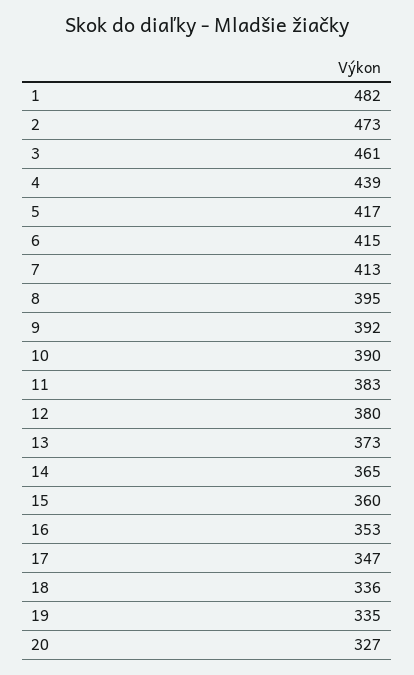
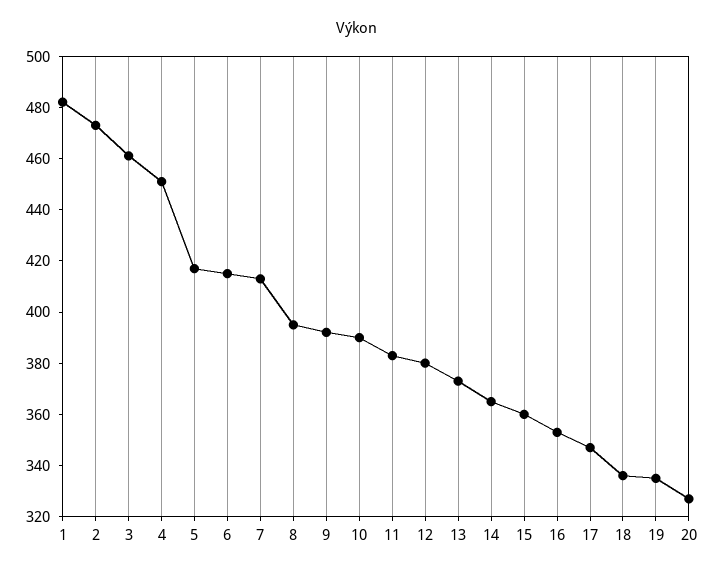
  {
    "1": 482,
    "2": 473,
    "3": 461,
-   "4": 439,
+   "4": 450,
    "5": 417,
    "6": 415,
    "7": 413,
    "8": 395,
    "9": 392,
    "10": 390,
    "11": 383,
    "12": 380,
    "13": 373,
    "14": 365,
    "15": 360,
    "16": 353,
    "17": 347,
    "18": 336,
    "19": 335,
    "20": 327
  }

